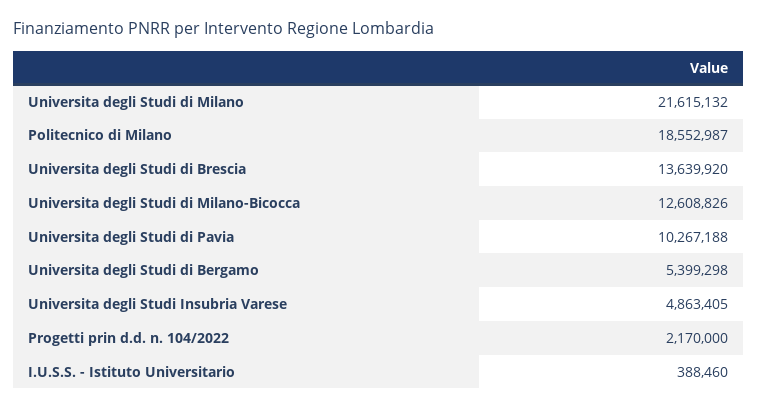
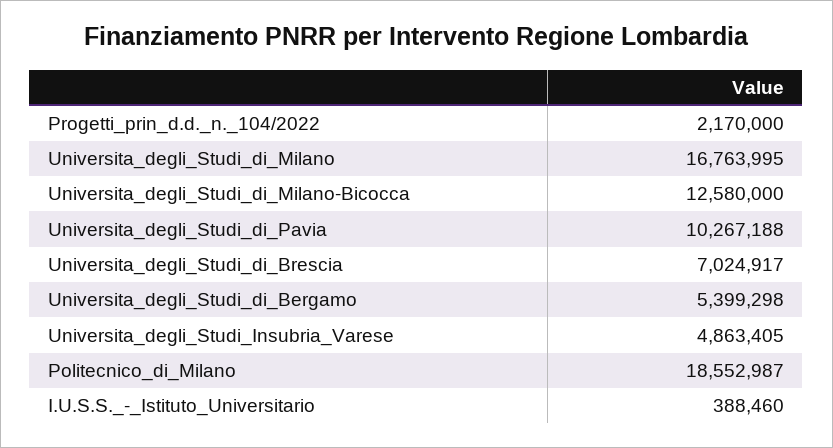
  {
-   "Universita degli Studi di Milano": 21615132,
+   "Universita degli Studi di Milano": 16763995,
    "Politecnico di Milano": 18552987,
-   "Universita degli Studi di Brescia": 13639920,
+   "Universita degli Studi di Brescia": 7024917,
-   "Universita degli Studi di Milano-Bicocca": 12608826,
+   "Universita degli Studi di Milano-Bicocca": 12580000,
    "Universita degli Studi di Pavia": 10267188,
    "Universita degli Studi di Bergamo": 5399298,
    "Universita degli Studi Insubria Varese": 4863405,
    "Progetti prin d.d. n. 104/2022": 2170000,
    "I.U.S.S. - Istituto Universitario": 388460
  }

